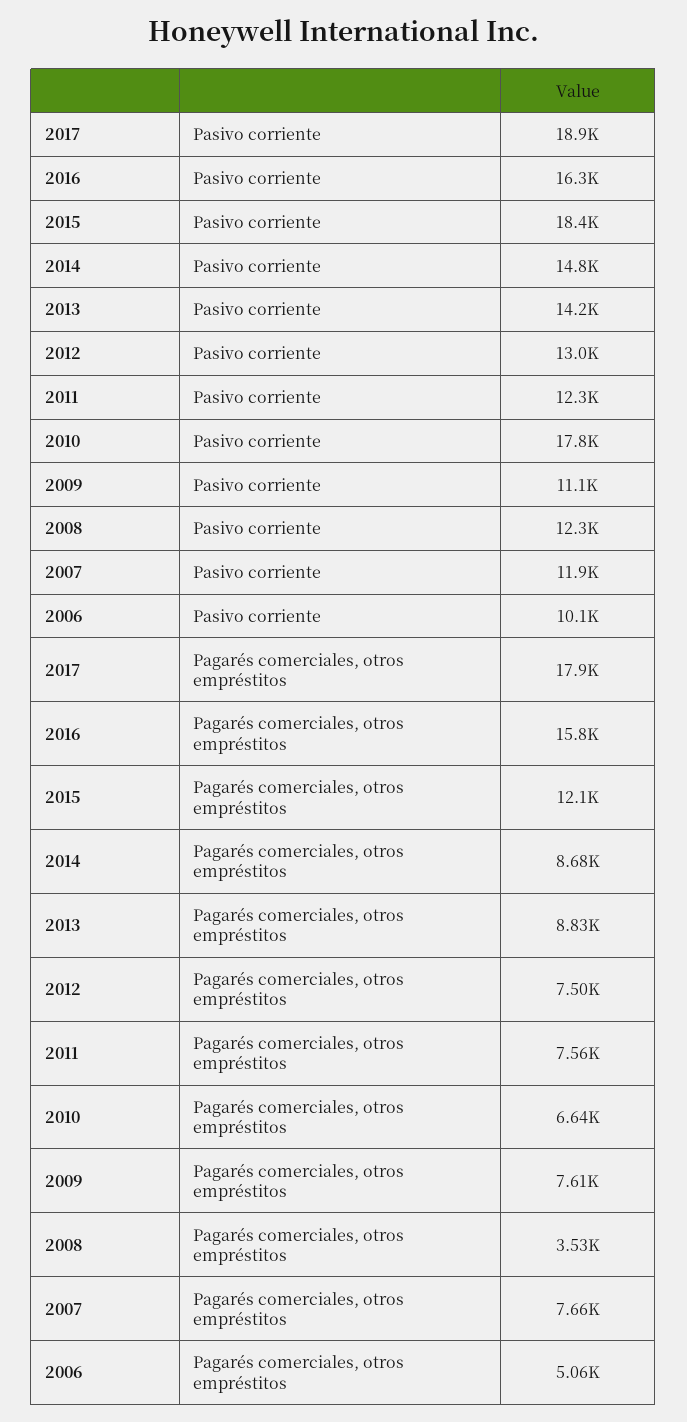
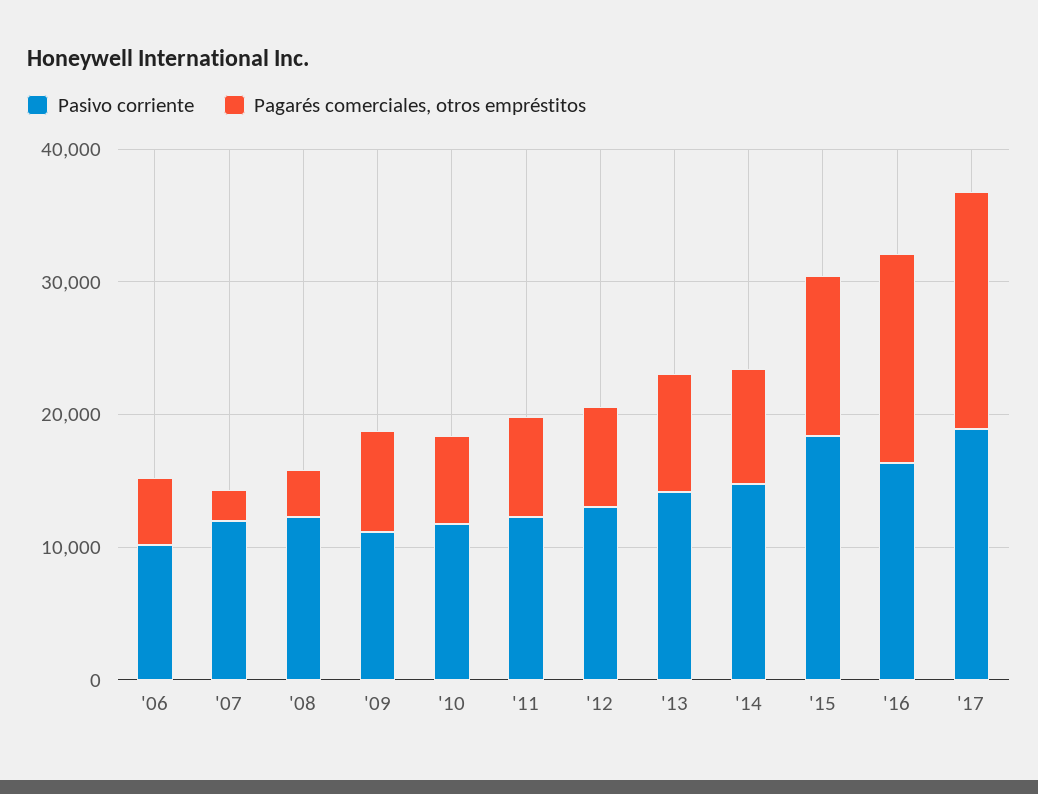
  {
    "Pasivo corriente": {
      "2017": 18900,
      "2016": 16300,
      "2015": 18400,
      "2014": 14800,
      "2013": 14200,
      "2012": 13000,
      "2011": 12300,
-     "2010": 17800,
+     "2010": 12000,
      "2009": 11100,
      "2008": 12300,
      "2007": 11900,
      "2006": 10100
    },
    "Pagarés comerciales, otros empréstitos": {
      "2017": 17900,
      "2016": 15800,
      "2015": 12100,
      "2014": 8680,
      "2013": 8830,
      "2012": 7500,
      "2011": 7560,
      "2010": 6640,
      "2009": 7610,
      "2008": 3530,
-     "2007": 7660,
+     "2007": 2000,
      "2006": 5060
    }
  }

